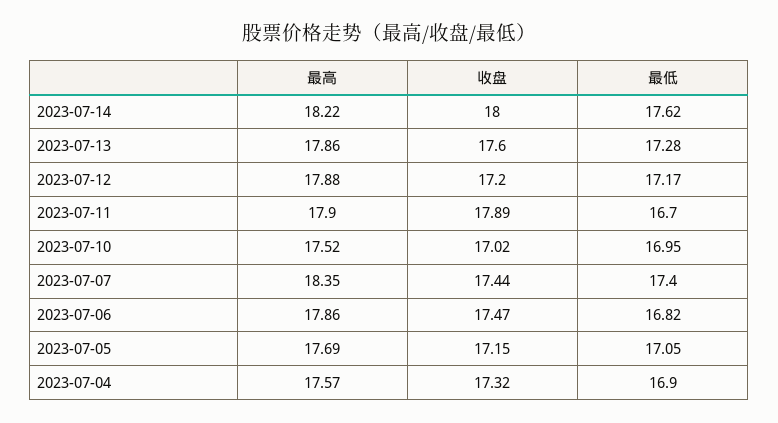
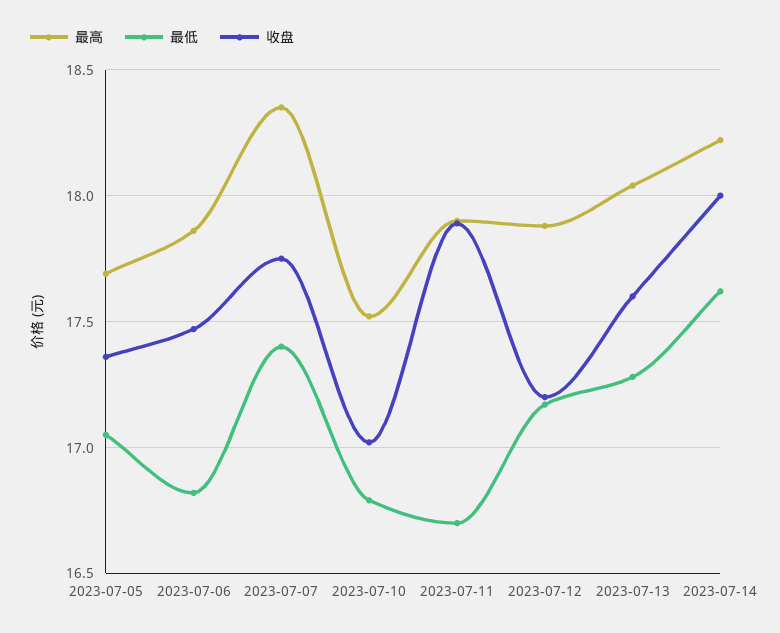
  {
    "最高": {
      "2023-07-14": 18.22,
-     "2023-07-13": 17.86,
+     "2023-07-13": 18.05,
      "2023-07-12": 17.88,
      "2023-07-11": 17.9,
      "2023-07-10": 17.52,
      "2023-07-07": 18.35,
      "2023-07-06": 17.86,
-     "2023-07-05": 17.69,
+     "2023-07-05": 17.69
-     "2023-07-04": 17.57
    },
    "收盘": {
      "2023-07-14": 18,
      "2023-07-13": 17.6,
      "2023-07-12": 17.2,
      "2023-07-11": 17.89,
      "2023-07-10": 17.02,
-     "2023-07-07": 17.44,
+     "2023-07-07": 17.75,
      "2023-07-06": 17.47,
-     "2023-07-05": 17.15,
+     "2023-07-05": 17.35
-     "2023-07-04": 17.32
    },
    "最低": {
      "2023-07-14": 17.62,
      "2023-07-13": 17.28,
      "2023-07-12": 17.17,
      "2023-07-11": 16.7,
-     "2023-07-10": 16.95,
+     "2023-07-10": 16.8,
      "2023-07-07": 17.4,
      "2023-07-06": 16.82,
-     "2023-07-05": 17.05,
+     "2023-07-05": 17.05
-     "2023-07-04": 16.9
    }
  }

